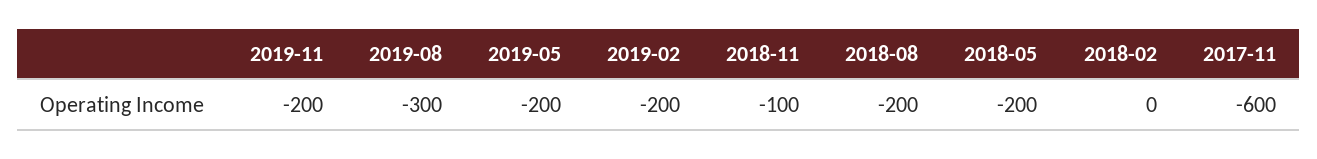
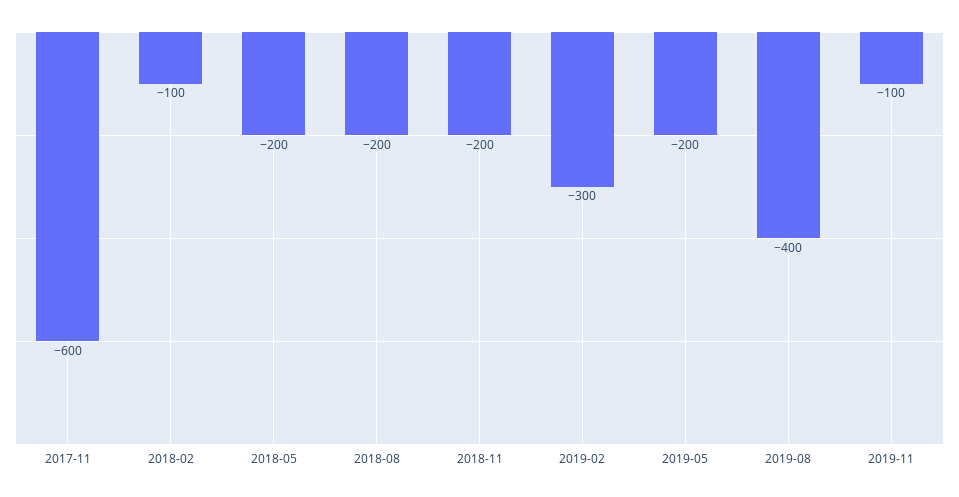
  {
-   "2019-11": -200,
+   "2019-11": -100,
-   "2019-08": -300,
+   "2019-08": -400,
    "2019-05": -200,
-   "2019-02": -200,
+   "2019-02": -300,
-   "2018-11": -100,
+   "2018-11": -200,
    "2018-08": -200,
    "2018-05": -200,
-   "2018-02": 0,
+   "2018-02": -100,
    "2017-11": -600
  }

